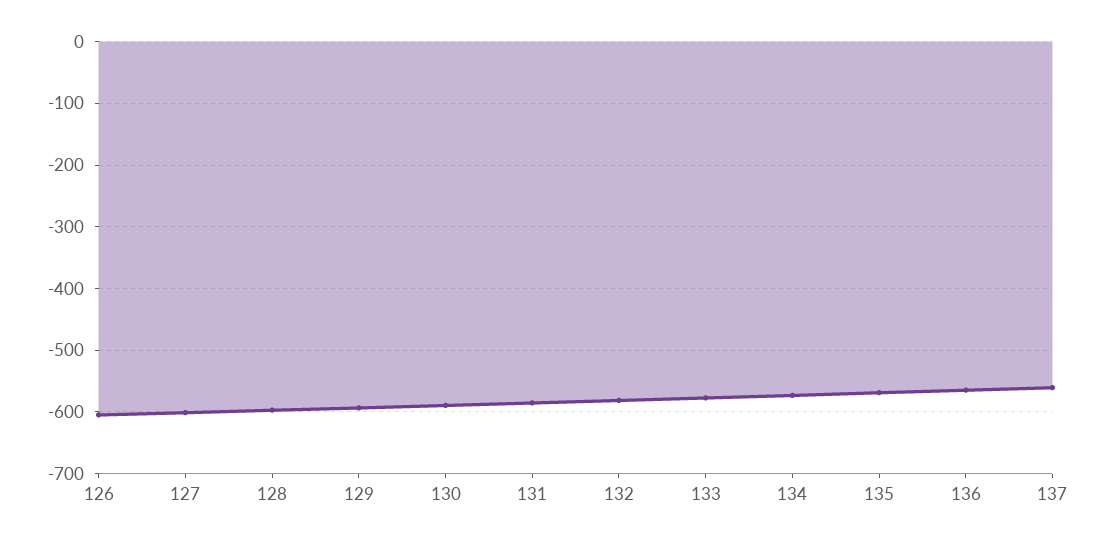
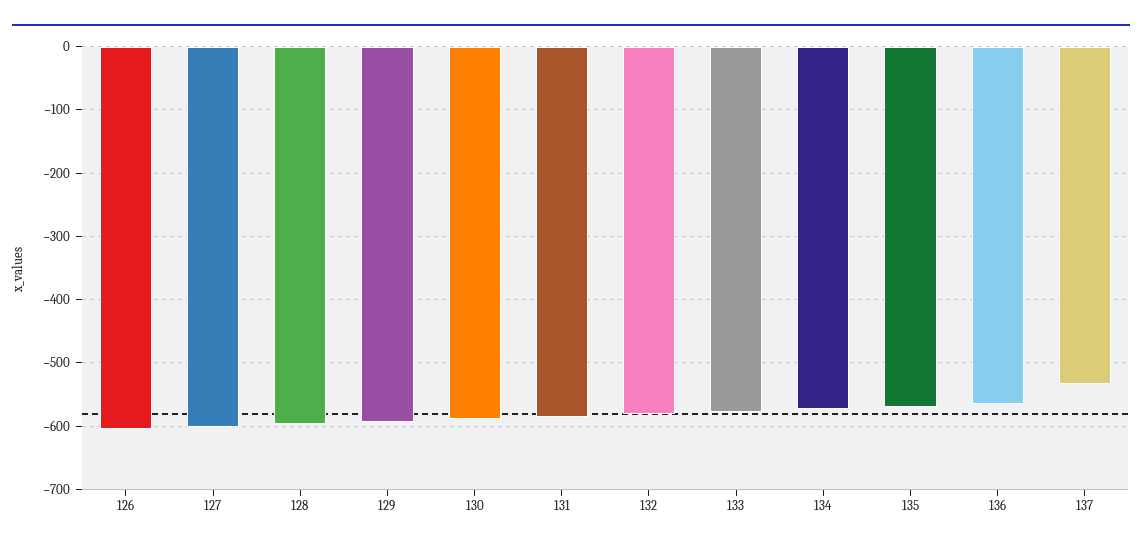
  {
    "126": -600,
    "127": -600,
    "128": -600,
    "129": -590,
    "130": -590,
    "131": -590,
    "132": -580,
    "133": -580,
    "134": -570,
    "135": -570,
    "136": -560,
-   "137": -560
+   "137": -530
  }

